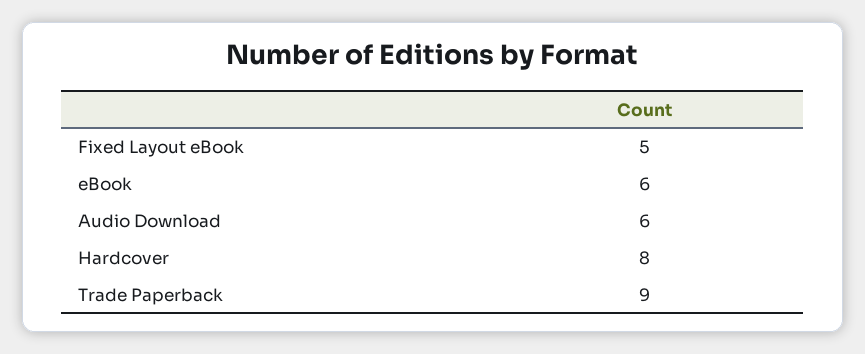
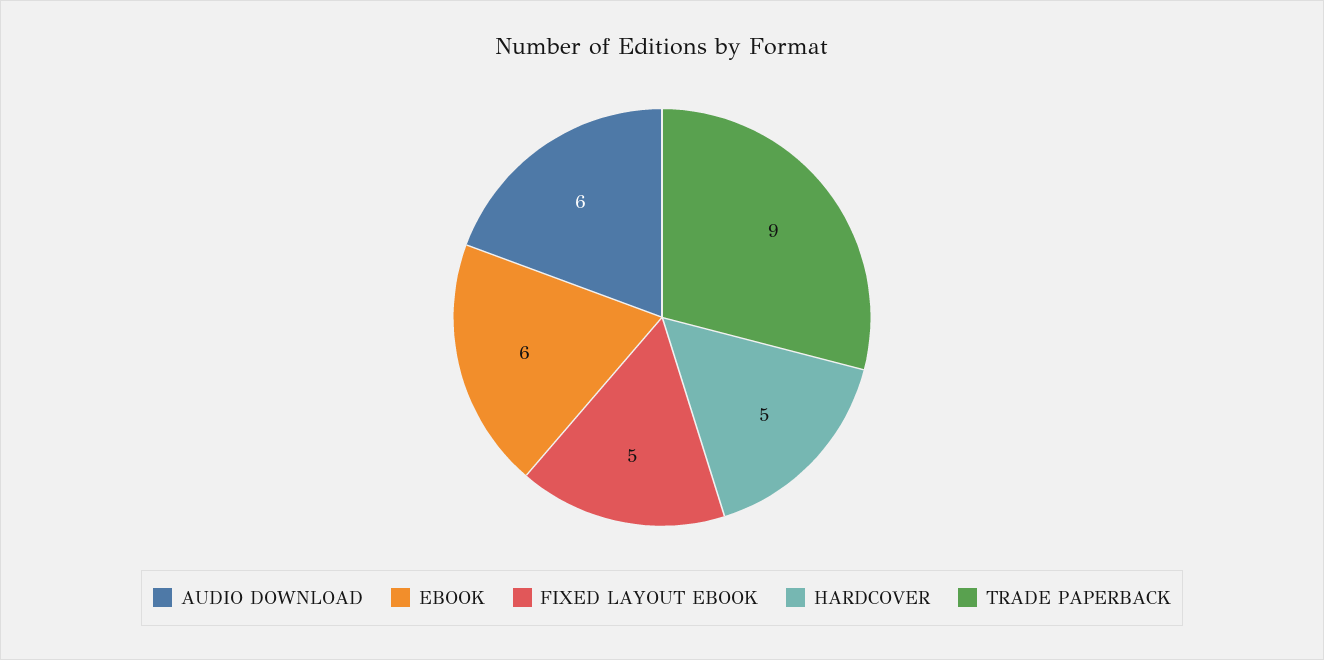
  {
    "Fixed Layout eBook": 5,
    "eBook": 6,
    "Audio Download": 6,
-   "Hardcover": 8,
+   "Hardcover": 5,
    "Trade Paperback": 9
  }

